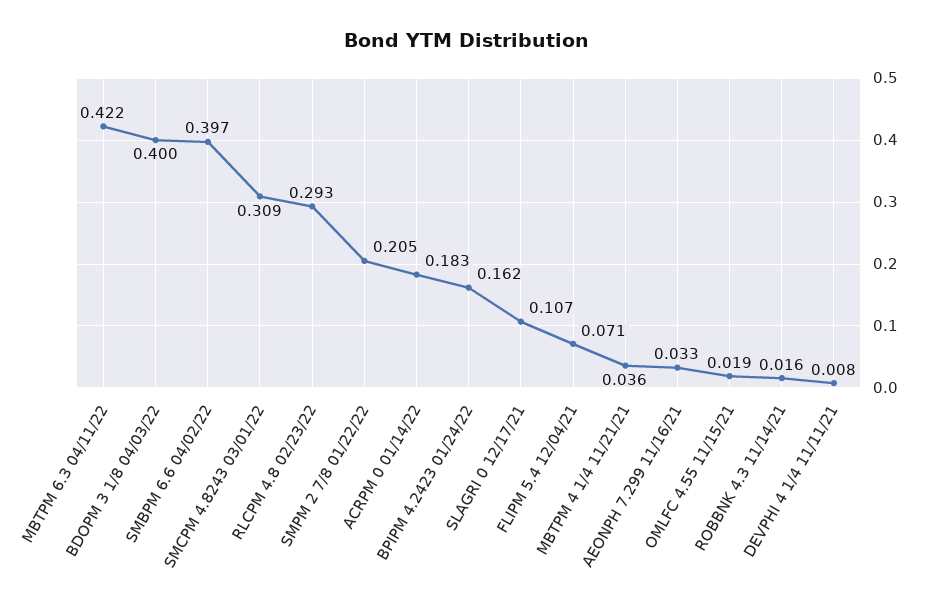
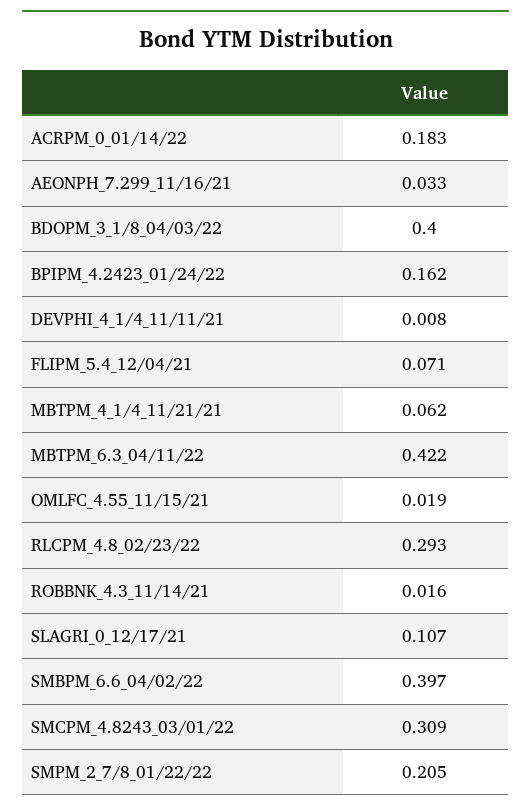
  {
    "MBTPM 6.3 04/11/22": 0.422,
    "BDOPM 3 1/8 04/03/22": 0.4,
    "SMBPM 6.6 04/02/22": 0.397,
    "SMCPM 4.8243 03/01/22": 0.309,
    "RLCPM 4.8 02/23/22": 0.293,
    "SMPM 2 7/8 01/22/22": 0.205,
    "ACRPM 0 01/14/22": 0.183,
    "BPIPM 4.2423 01/24/22": 0.162,
    "SLAGRI 0 12/17/21": 0.107,
    "FLIPM 5.4 12/04/21": 0.071,
-   "MBTPM 4 1/4 11/21/21": 0.036,
+   "MBTPM 4 1/4 11/21/21": 0.062,
    "AEONPH 7.299 11/16/21": 0.033,
    "OMLFC 4.55 11/15/21": 0.019,
    "ROBBNK 4.3 11/14/21": 0.016,
    "DEVPHI 4 1/4 11/11/21": 0.008
  }

